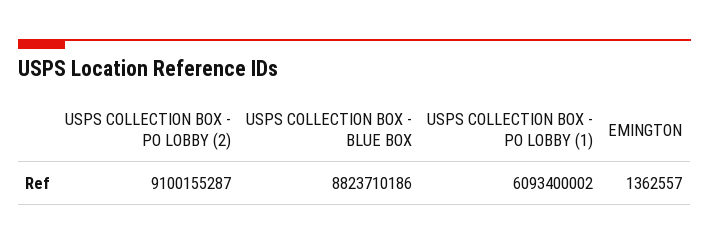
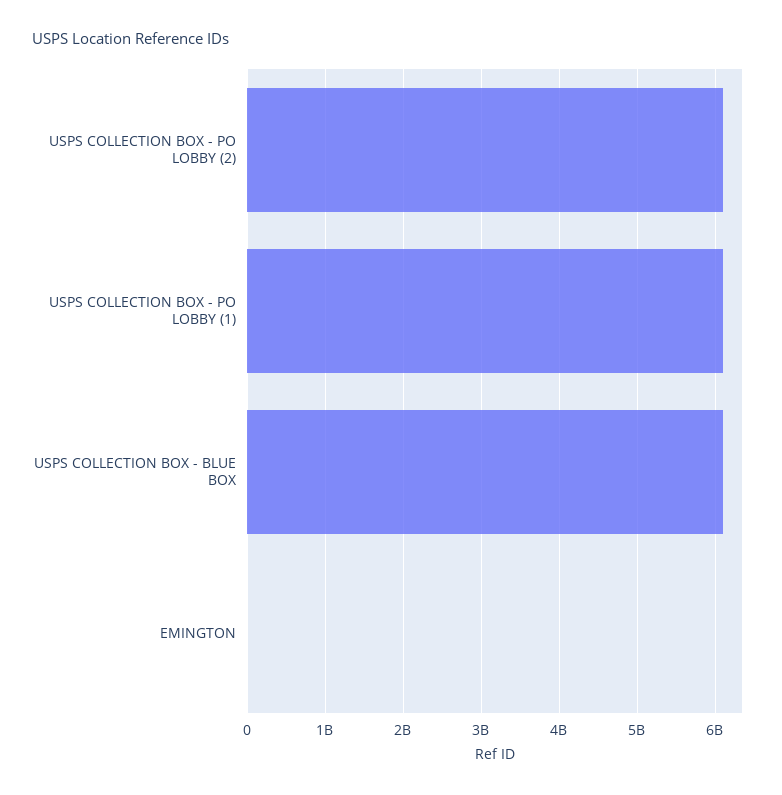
  {
-   "USPS COLLECTION BOX - PO LOBBY (2)": 9100155287,
+   "USPS COLLECTION BOX - PO LOBBY (2)": 6100000000,
-   "USPS COLLECTION BOX - BLUE BOX": 8823710186,
+   "USPS COLLECTION BOX - BLUE BOX": 6100000000,
    "USPS COLLECTION BOX - PO LOBBY (1)": 6093400002,
    "EMINGTON": 1362557
  }

